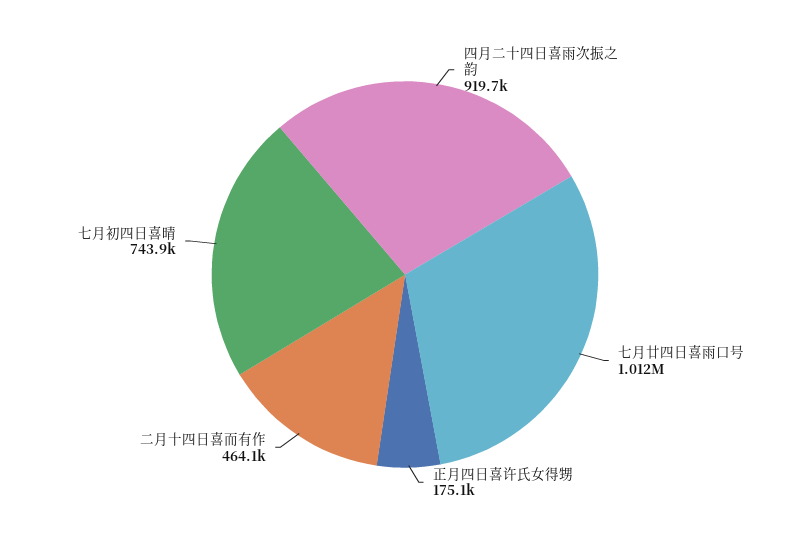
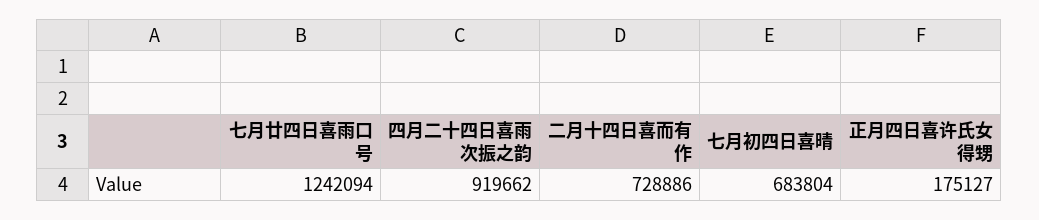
  {
    "四月二十四日喜雨次振之韵": 919662,
-   "七月廿四日喜雨口号": 1012000,
+   "七月廿四日喜雨口号": 1242094,
    "正月四日喜许氏女得甥": 175127,
-   "二月十四日喜而有作": 464100,
+   "二月十四日喜而有作": 728886,
-   "七月初四日喜晴": 743900
+   "七月初四日喜晴": 683804
  }

